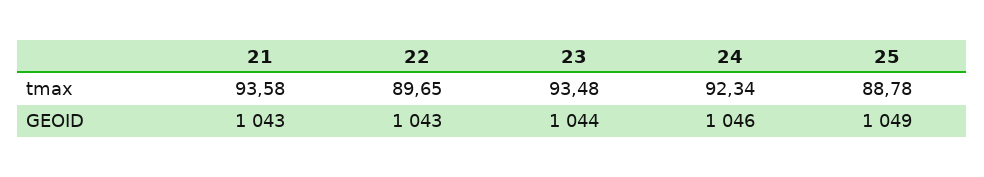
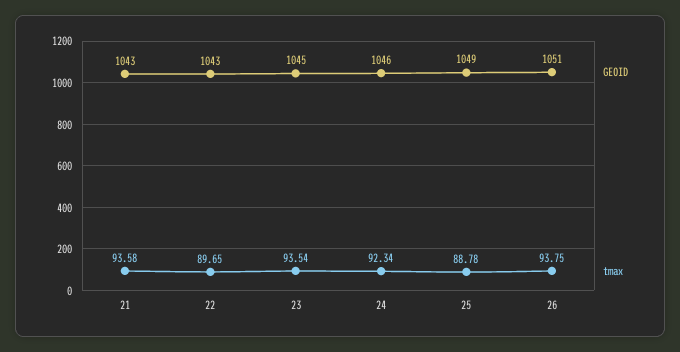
  {
    "tmax": {
      "21": 93.58,
      "22": 89.65,
-     "23": 93.48,
+     "23": 93.54,
      "24": 92.34,
-     "25": 88.78
+     "25": 88.78,
+     "26": 93.75
    },
    "GEOID": {
      "21": 1043,
      "22": 1043,
-     "23": 1044,
+     "23": 1045,
      "24": 1046,
-     "25": 1049
+     "25": 1049,
+     "26": 1051
    }
  }

